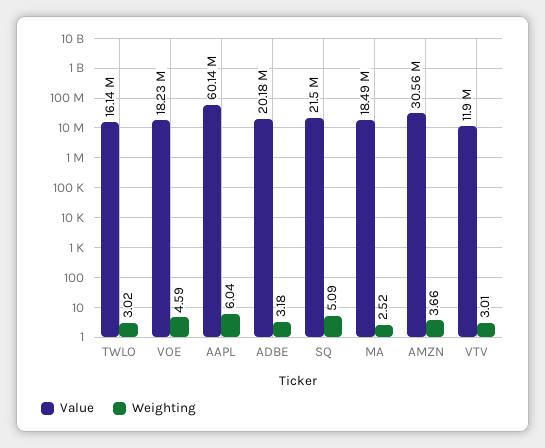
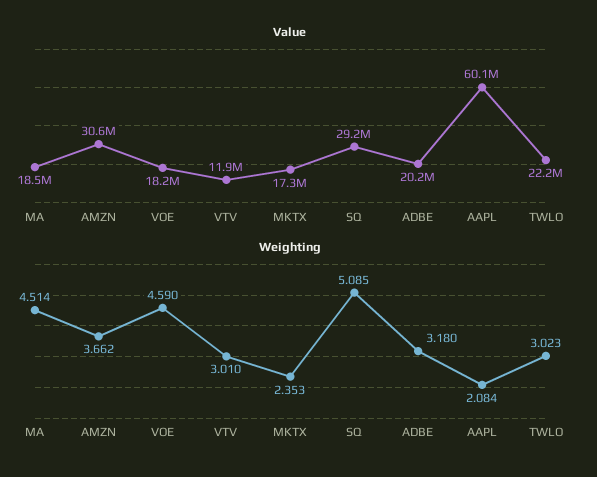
  {
    "Value": {
-     "TWLO": 16140000,
+     "TWLO": 22200000,
      "VOE": 18230000,
      "AAPL": 60140000,
      "ADBE": 20180000,
-     "SQ": 21500000,
+     "SQ": 29200000,
      "MA": 18490000,
      "AMZN": 30560000,
-     "VTV": 11900000
+     "VTV": 11900000,
+     "MKTX": 17300000
    },
    "Weighting": {
      "TWLO": 3.023,
      "VOE": 4.59,
-     "AAPL": 6.04,
+     "AAPL": 2.084,
      "ADBE": 3.18,
      "SQ": 5.085,
-     "MA": 2.52,
+     "MA": 4.514,
      "AMZN": 3.662,
-     "VTV": 3.01
+     "VTV": 3.01,
+     "MKTX": 2.353
    }
  }

